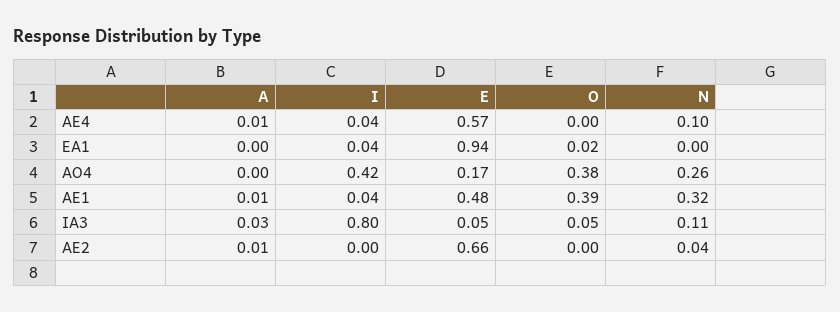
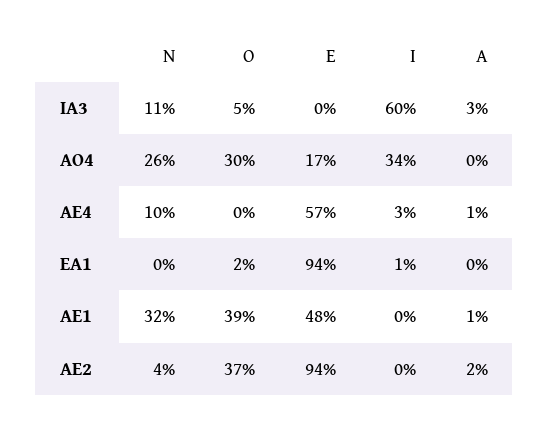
  {
    "A": {
      "AE4": 0.01,
      "EA1": 0,
      "AO4": 0,
      "AE1": 0.01,
      "IA3": 0.03,
-     "AE2": 0.01
+     "AE2": 0.02
    },
    "I": {
-     "AE4": 0.04,
+     "AE4": 0.03,
-     "EA1": 0.04,
+     "EA1": 0.01,
-     "AO4": 0.42,
+     "AO4": 0.34,
-     "AE1": 0.04,
+     "AE1": 0,
-     "IA3": 0.8,
+     "IA3": 0.6,
      "AE2": 0
    },
    "E": {
      "AE4": 0.57,
      "EA1": 0.94,
      "AO4": 0.17,
      "AE1": 0.48,
-     "IA3": 0.05,
+     "IA3": 0,
-     "AE2": 0.66
+     "AE2": 0.94
    },
    "O": {
      "AE4": 0,
      "EA1": 0.02,
-     "AO4": 0.38,
+     "AO4": 0.3,
      "AE1": 0.39,
      "IA3": 0.05,
-     "AE2": 0
+     "AE2": 0.37
    },
    "N": {
      "AE4": 0.1,
      "EA1": 0,
      "AO4": 0.26,
      "AE1": 0.32,
      "IA3": 0.11,
      "AE2": 0.04
    }
  }

